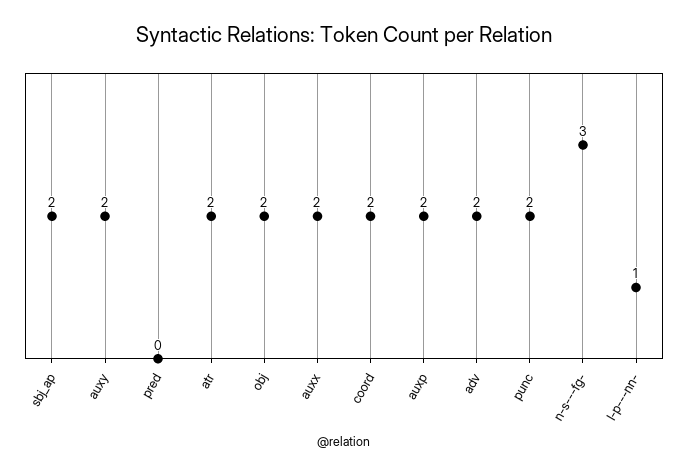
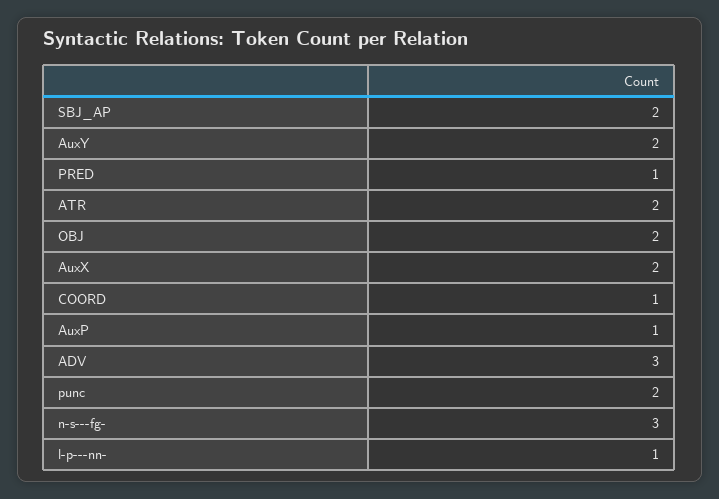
  {
    "sbj_ap": 2,
    "auxy": 2,
-   "pred": 0,
+   "pred": 1,
    "atr": 2,
    "obj": 2,
    "auxx": 2,
-   "coord": 2,
+   "coord": 1,
-   "auxp": 2,
+   "auxp": 1,
-   "adv": 2,
+   "adv": 3,
    "punc": 2,
    "n-s---fg-": 3,
    "l-p---nn-": 1
  }

